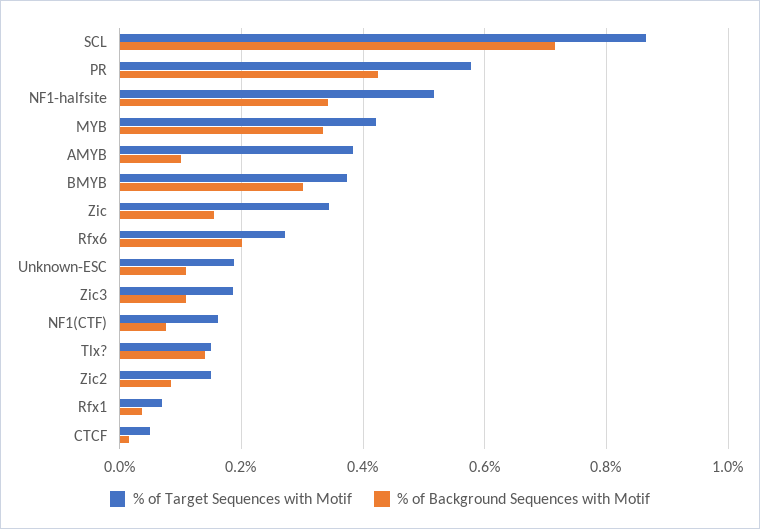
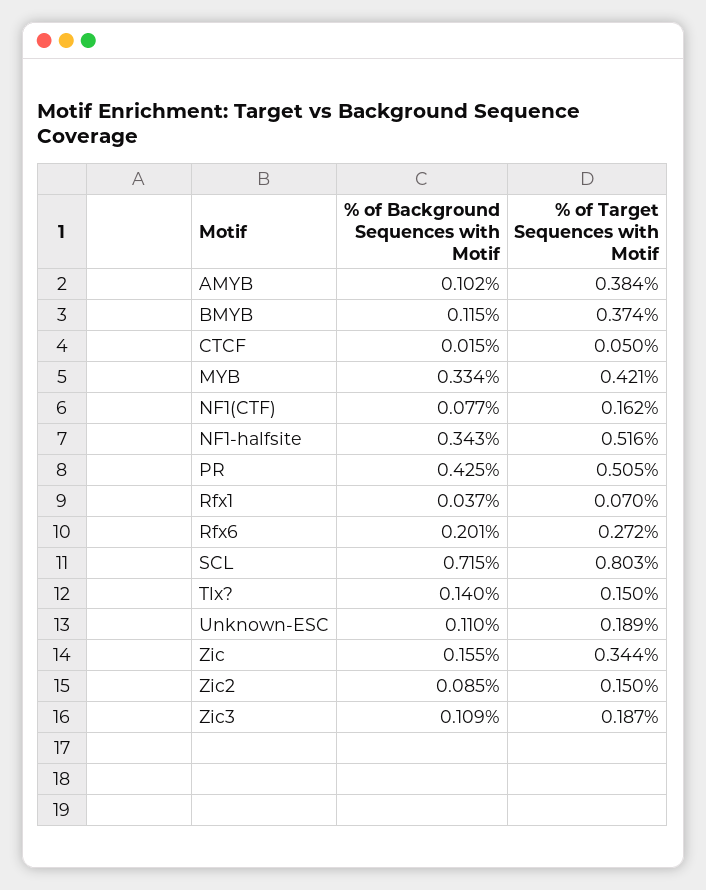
  {
    "% of Target Sequences with Motif": {
-     "SCL": 0.86,
+     "SCL": 0.803,
-     "PR": 0.58,
+     "PR": 0.505,
      "NF1-halfsite": 0.516,
      "MYB": 0.421,
      "AMYB": 0.384,
      "BMYB": 0.374,
      "Zic": 0.344,
      "Rfx6": 0.272,
      "Unknown-ESC": 0.189,
      "Zic3": 0.187,
      "NF1(CTF)": 0.162,
      "Tlx?": 0.15,
      "Zic2": 0.15,
      "Rfx1": 0.07,
      "CTCF": 0.05
    },
    "% of Background Sequences with Motif": {
      "SCL": 0.715,
      "PR": 0.425,
      "NF1-halfsite": 0.343,
      "MYB": 0.334,
      "AMYB": 0.102,
-     "BMYB": 0.3,
+     "BMYB": 0.115,
      "Zic": 0.155,
      "Rfx6": 0.201,
      "Unknown-ESC": 0.11,
      "Zic3": 0.109,
      "NF1(CTF)": 0.077,
      "Tlx?": 0.14,
      "Zic2": 0.085,
      "Rfx1": 0.037,
      "CTCF": 0.015
    }
  }

